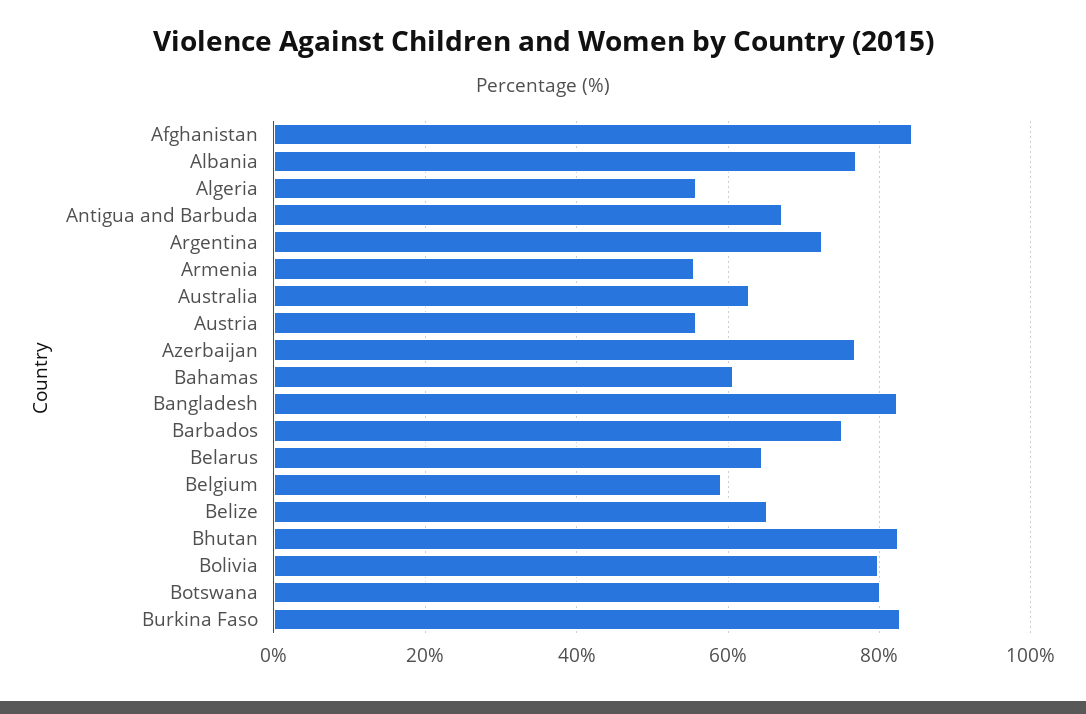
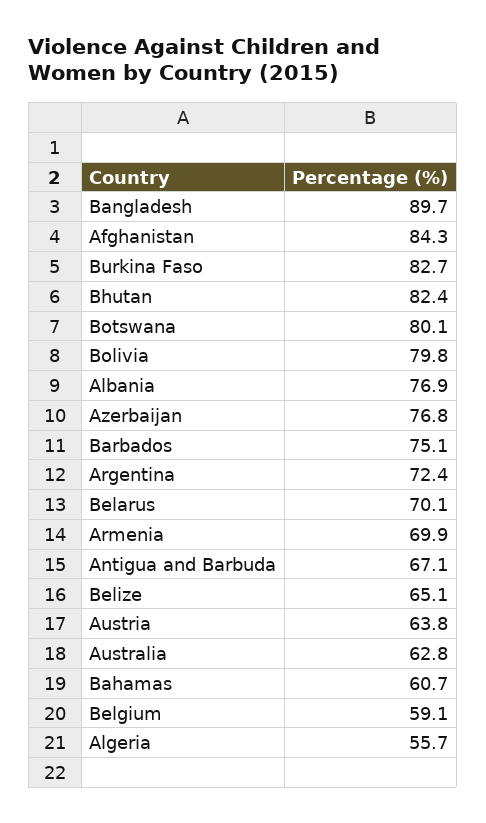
  {
    "Afghanistan": 84.3,
    "Albania": 76.9,
    "Algeria": 55.7,
    "Antigua and Barbuda": 67.1,
    "Argentina": 72.4,
-   "Armenia": 56,
+   "Armenia": 69.9,
    "Australia": 62.8,
-   "Austria": 56,
+   "Austria": 63.8,
    "Azerbaijan": 76.8,
    "Bahamas": 60.7,
-   "Bangladesh": 82,
+   "Bangladesh": 89.7,
    "Barbados": 75.1,
-   "Belarus": 64,
+   "Belarus": 70.1,
    "Belgium": 59.1,
    "Belize": 65.1,
    "Bhutan": 82.4,
    "Bolivia": 79.8,
    "Botswana": 80.1,
    "Burkina Faso": 82.7
  }

